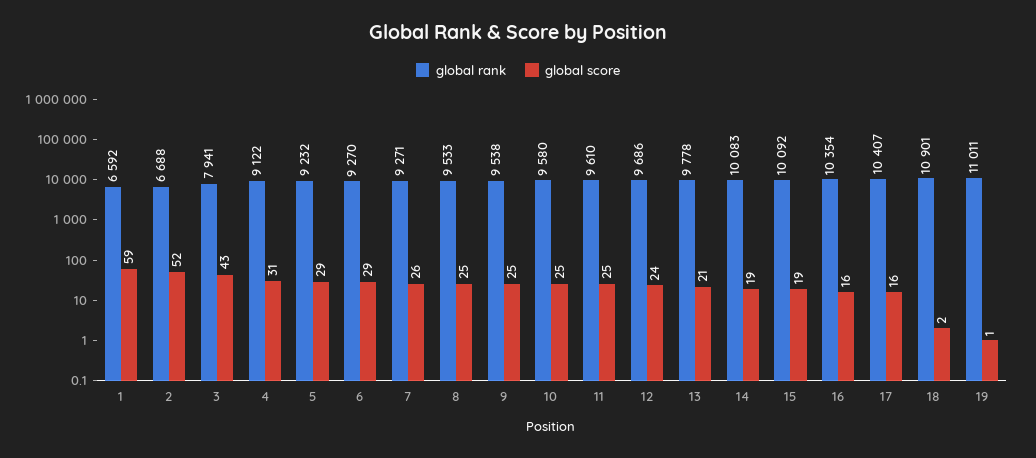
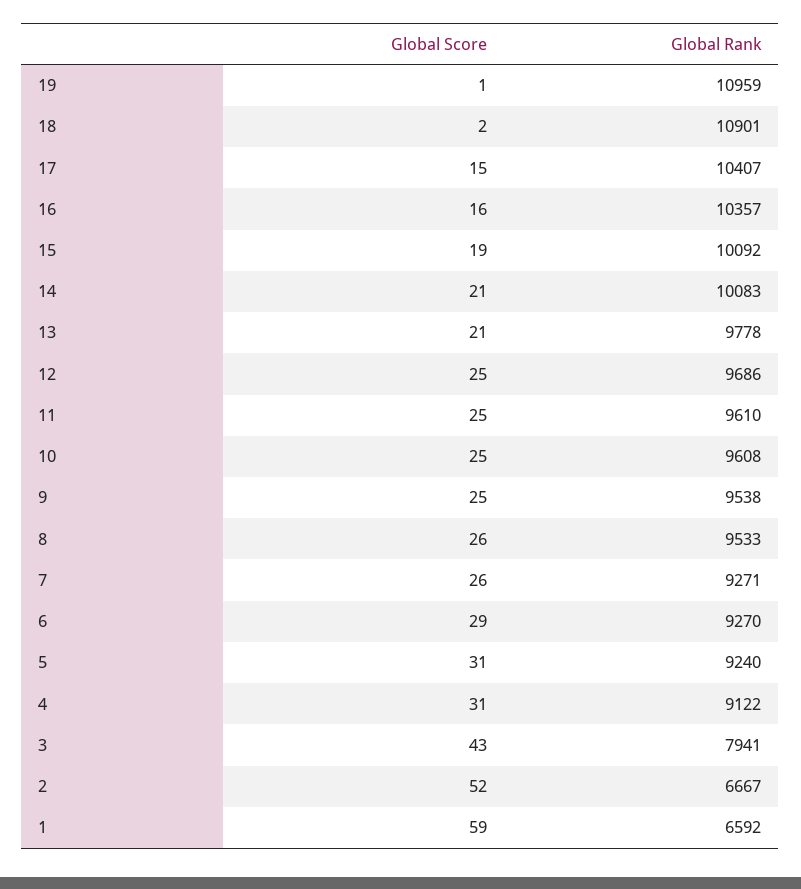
  {
    "global rank": {
      "1": 6592,
-     "2": 6688,
+     "2": 6667,
      "3": 7941,
      "4": 9122,
-     "5": 9232,
+     "5": 9240,
      "6": 9270,
      "7": 9271,
      "8": 9533,
      "9": 9538,
-     "10": 9580,
+     "10": 9608,
      "11": 9610,
      "12": 9686,
      "13": 9778,
      "14": 10083,
      "15": 10092,
-     "16": 10354,
+     "16": 10357,
      "17": 10407,
      "18": 10901,
-     "19": 11011
+     "19": 10959
    },
    "global score": {
      "1": 59,
      "2": 52,
      "3": 43,
      "4": 31,
-     "5": 29,
+     "5": 31,
      "6": 29,
      "7": 26,
-     "8": 25,
+     "8": 26,
      "9": 25,
      "10": 25,
      "11": 25,
-     "12": 24,
+     "12": 25,
      "13": 21,
-     "14": 19,
+     "14": 21,
      "15": 19,
      "16": 16,
-     "17": 16,
+     "17": 15,
      "18": 2,
      "19": 1
    }
  }

